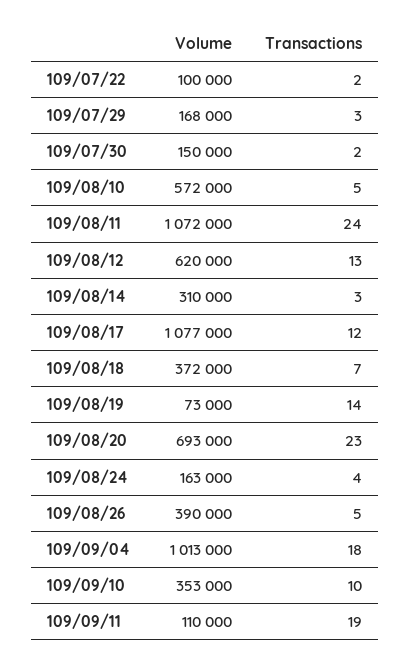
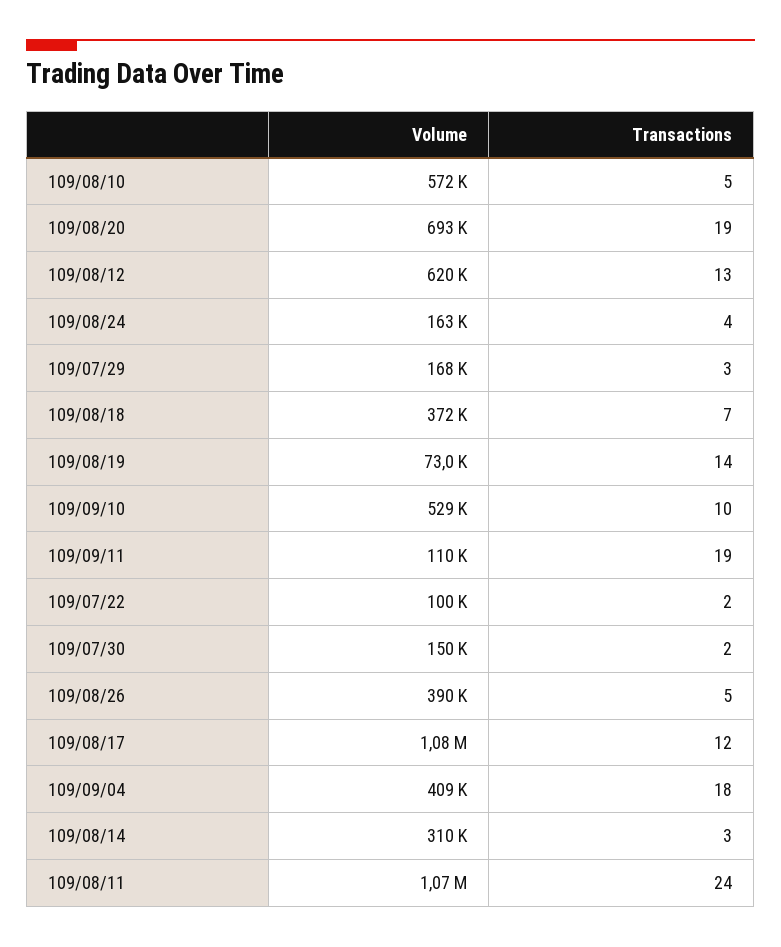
  {
    "Volume": {
      "109/07/22": 100000,
      "109/07/29": 168000,
      "109/07/30": 150000,
      "109/08/10": 572000,
      "109/08/11": 1072000,
      "109/08/12": 620000,
      "109/08/14": 310000,
      "109/08/17": 1077000,
      "109/08/18": 372000,
      "109/08/19": 73000,
      "109/08/20": 693000,
      "109/08/24": 163000,
      "109/08/26": 390000,
-     "109/09/04": 1013000,
+     "109/09/04": 409000,
-     "109/09/10": 353000,
+     "109/09/10": 529000,
      "109/09/11": 110000
    },
    "Transactions": {
      "109/07/22": 2,
      "109/07/29": 3,
      "109/07/30": 2,
      "109/08/10": 5,
      "109/08/11": 24,
      "109/08/12": 13,
      "109/08/14": 3,
      "109/08/17": 12,
      "109/08/18": 7,
      "109/08/19": 14,
-     "109/08/20": 23,
+     "109/08/20": 19,
      "109/08/24": 4,
      "109/08/26": 5,
      "109/09/04": 18,
      "109/09/10": 10,
      "109/09/11": 19
    }
  }

